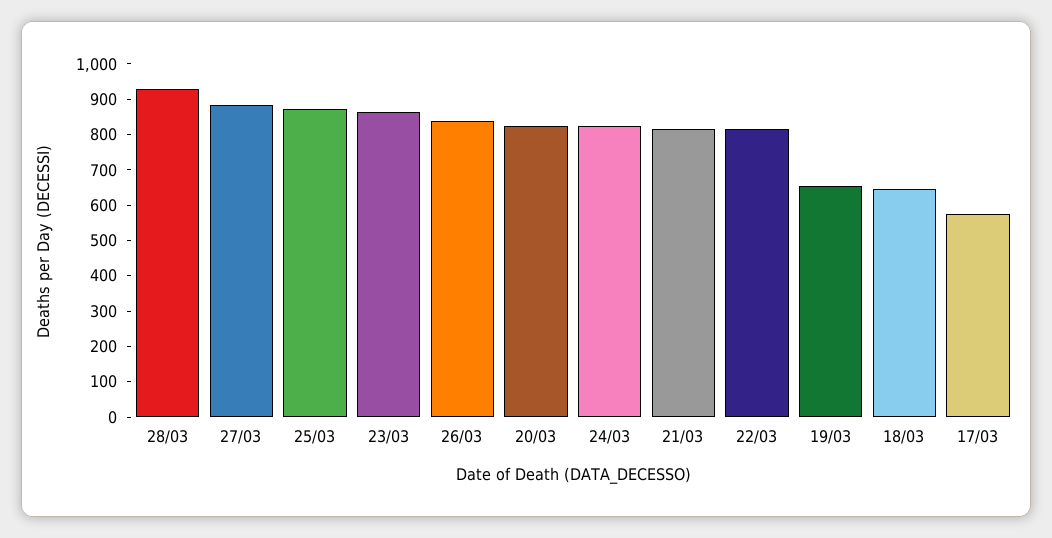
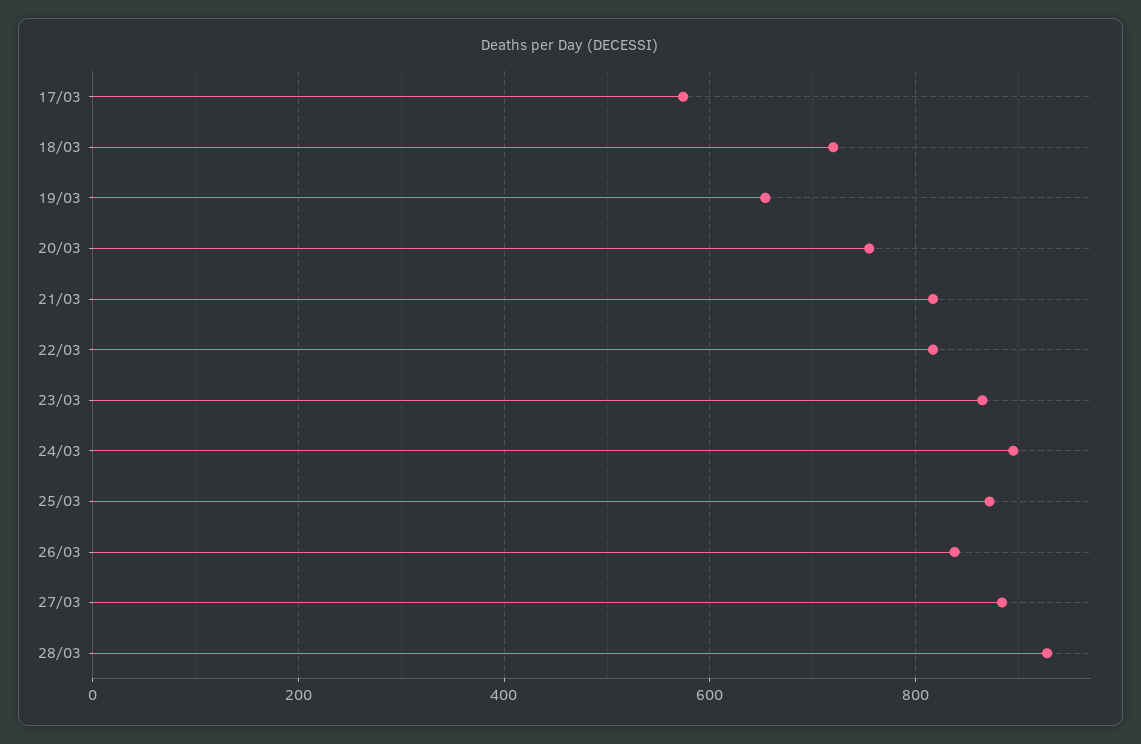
  {
    "28/03": 920,
    "27/03": 880,
    "25/03": 880,
    "23/03": 860,
    "26/03": 840,
-   "20/03": 825,
+   "20/03": 760,
-   "24/03": 825,
+   "24/03": 900,
    "21/03": 820,
    "22/03": 820,
    "19/03": 660,
-   "18/03": 650,
+   "18/03": 720,
    "17/03": 580
  }

